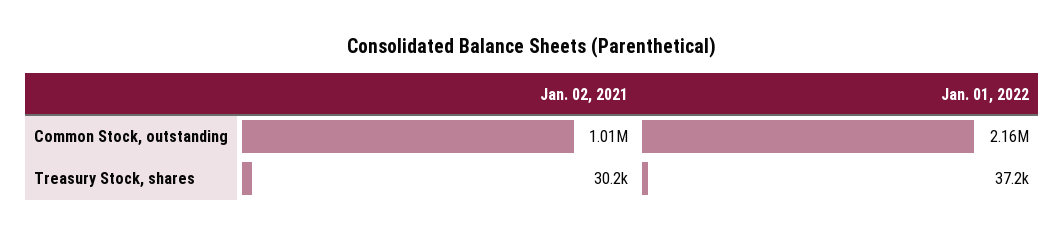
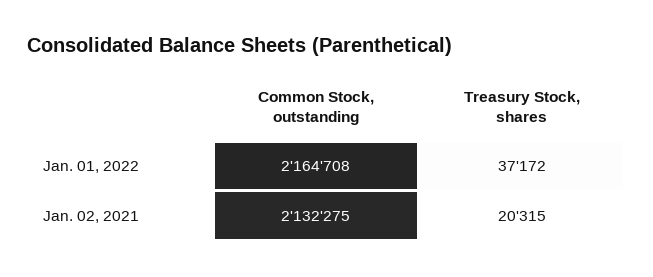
  {
    "Jan. 02, 2021": {
-     "Common Stock, outstanding": 1010000,
+     "Common Stock, outstanding": 2132275,
-     "Treasury Stock, shares": 30200
+     "Treasury Stock, shares": 20315
    },
    "Jan. 01, 2022": {
      "Common Stock, outstanding": 2164708,
      "Treasury Stock, shares": 37172
    }
  }

